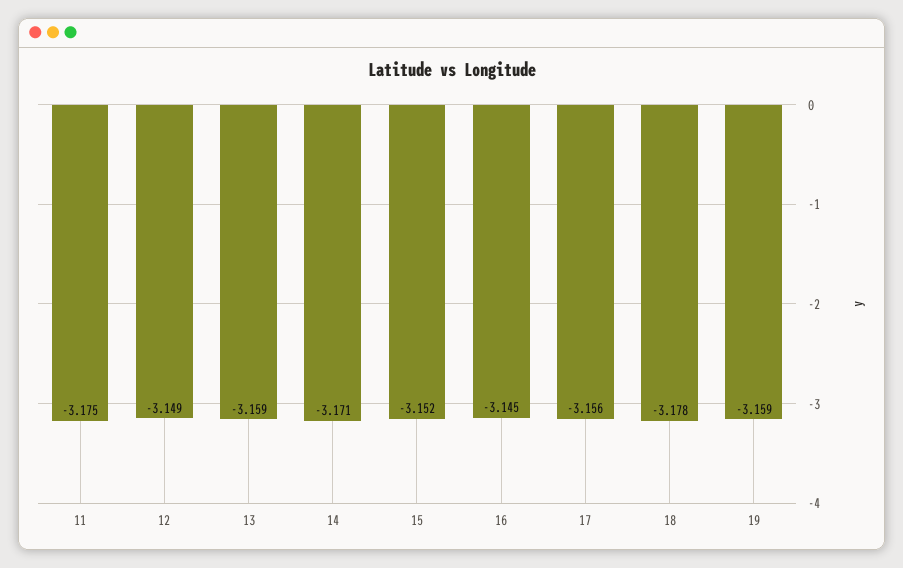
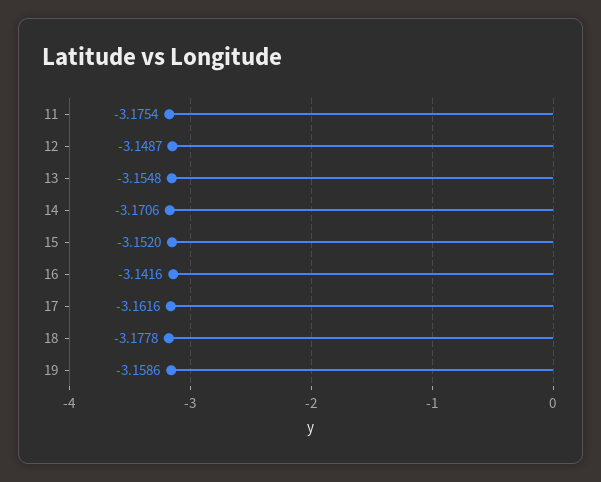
  {
    "11": -3.1754,
    "12": -3.1487,
-   "13": -3.159,
+   "13": -3.1548,
    "14": -3.1706,
    "15": -3.152,
-   "16": -3.145,
+   "16": -3.1416,
-   "17": -3.156,
+   "17": -3.1616,
    "18": -3.1778,
    "19": -3.1586
  }

